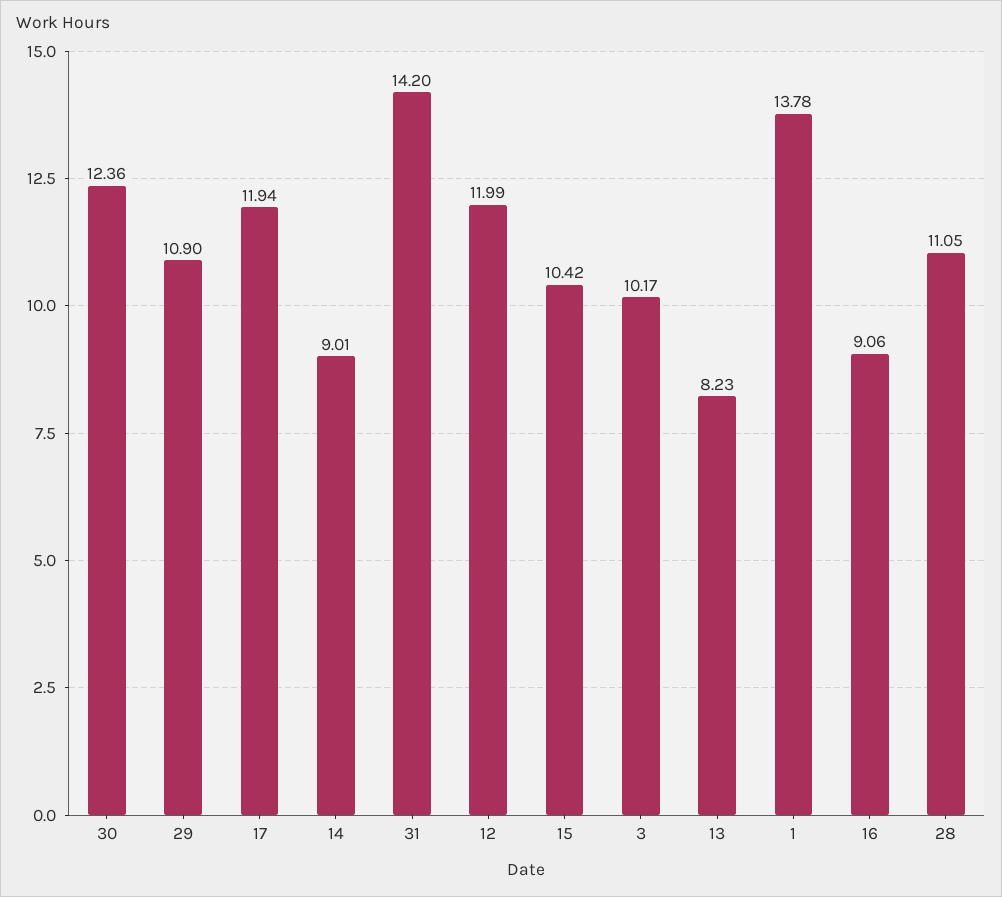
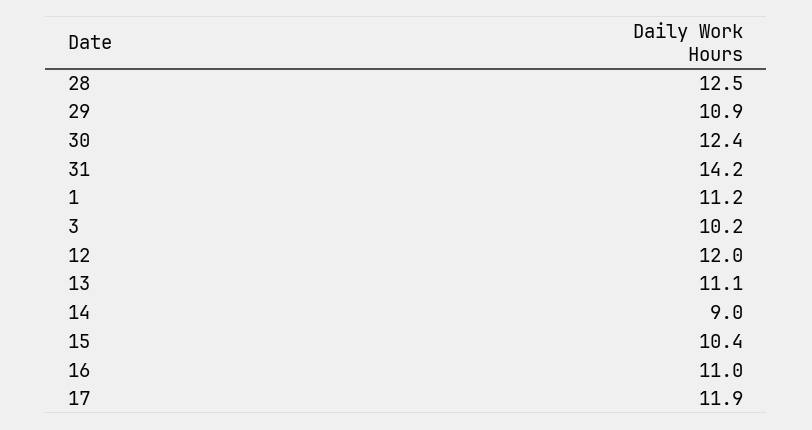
  {
    "30": 12.36,
    "29": 10.9,
    "17": 11.94,
    "14": 9.01,
    "31": 14.2,
    "12": 11.99,
    "15": 10.42,
    "3": 10.17,
-   "13": 8.23,
+   "13": 11.1,
-   "1": 13.78,
+   "1": 11.2,
-   "16": 9.06,
+   "16": 11,
-   "28": 11.05
+   "28": 12.5
  }

